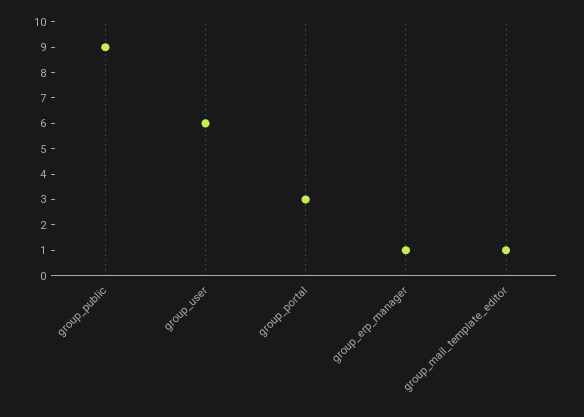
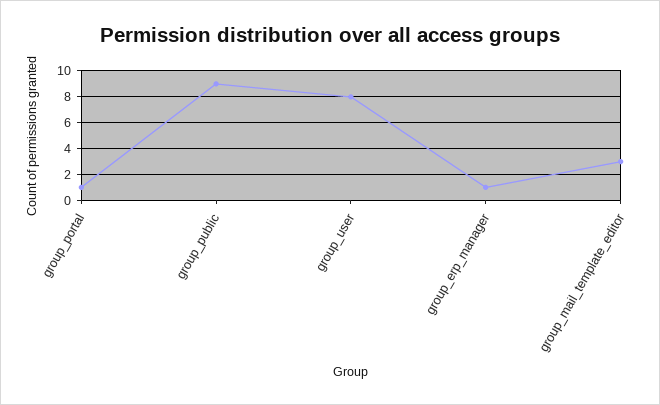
  {
    "group_public": 9,
-   "group_user": 6,
+   "group_user": 8,
-   "group_portal": 3,
+   "group_portal": 1,
    "group_erp_manager": 1,
-   "group_mail_template_editor": 1
+   "group_mail_template_editor": 3
  }

